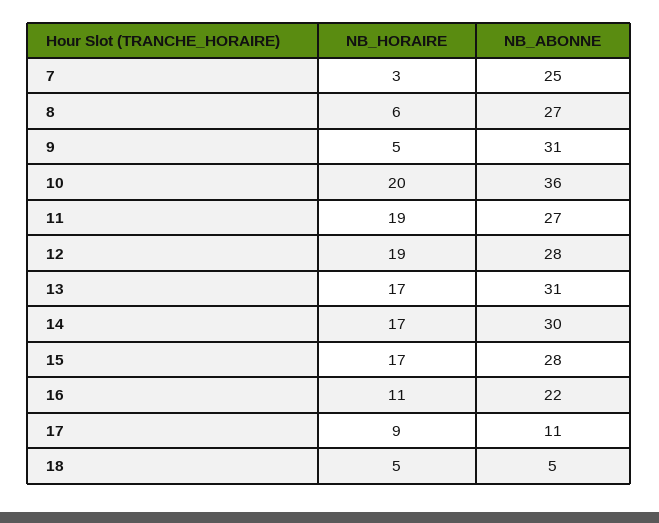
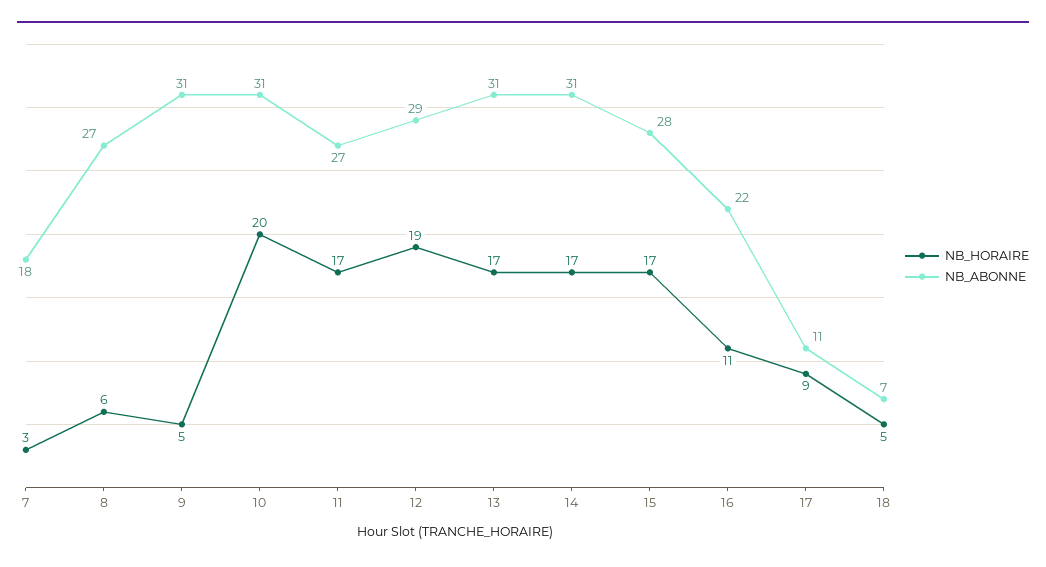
  {
    "NB_HORAIRE": {
      "7": 3,
      "8": 6,
      "9": 5,
      "10": 20,
-     "11": 19,
+     "11": 17,
      "12": 19,
      "13": 17,
      "14": 17,
      "15": 17,
      "16": 11,
      "17": 9,
      "18": 5
    },
    "NB_ABONNE": {
-     "7": 25,
+     "7": 18,
      "8": 27,
      "9": 31,
-     "10": 36,
+     "10": 31,
      "11": 27,
-     "12": 28,
+     "12": 29,
      "13": 31,
-     "14": 30,
+     "14": 31,
      "15": 28,
      "16": 22,
      "17": 11,
-     "18": 5
+     "18": 7
    }
  }

